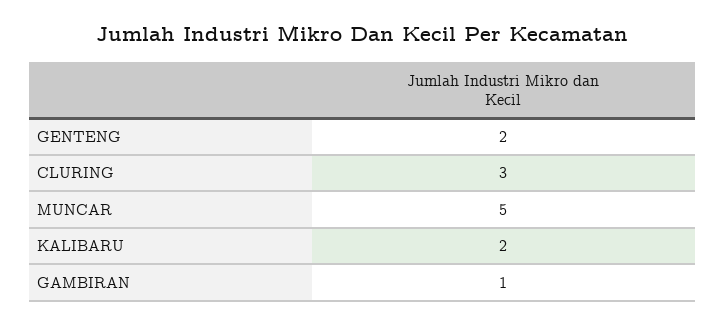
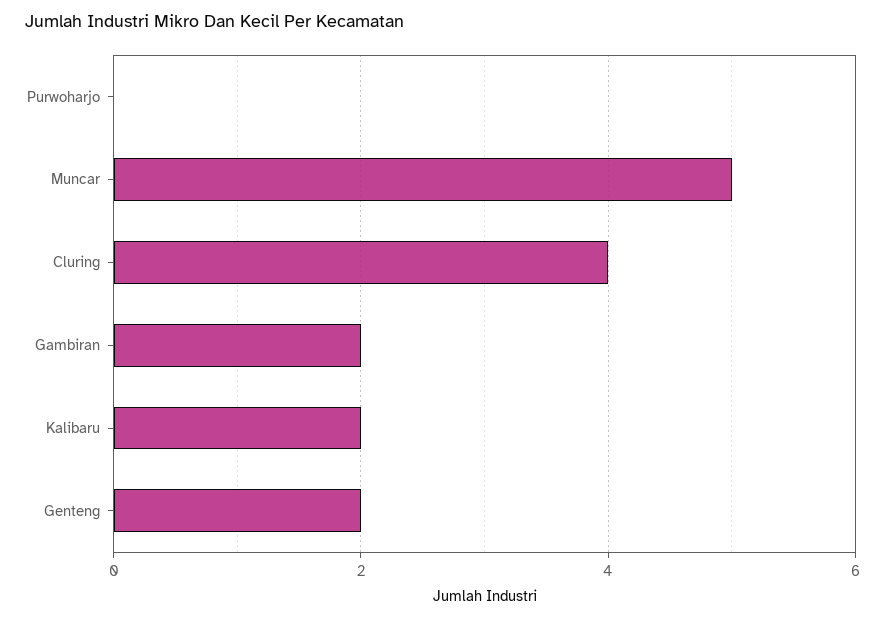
  {
    "GENTENG": 2,
-   "CLURING": 3,
+   "CLURING": 4,
    "MUNCAR": 5,
    "KALIBARU": 2,
-   "GAMBIRAN": 1
+   "GAMBIRAN": 2,
+   "Purwoharjo": 0
  }

